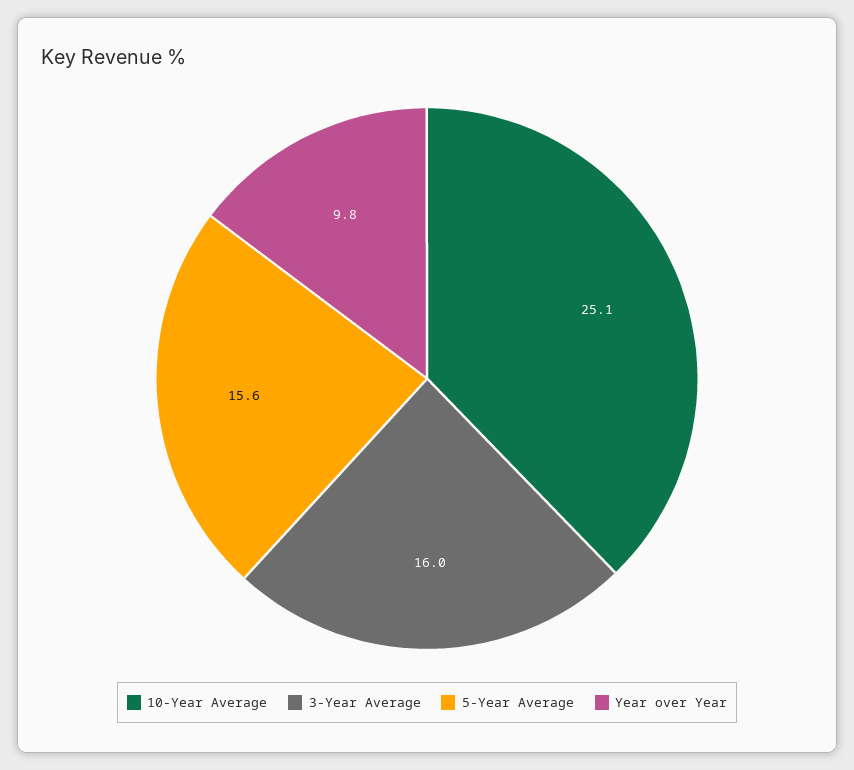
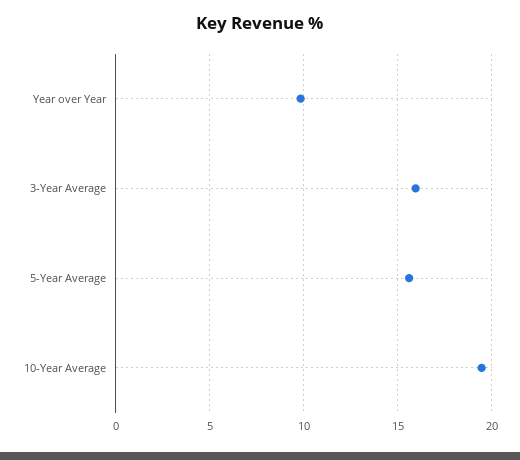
  {
-   "10-Year Average": 25.1,
+   "10-Year Average": 19.5,
    "3-Year Average": 16,
    "5-Year Average": 15.6,
    "Year over Year": 9.8
  }

